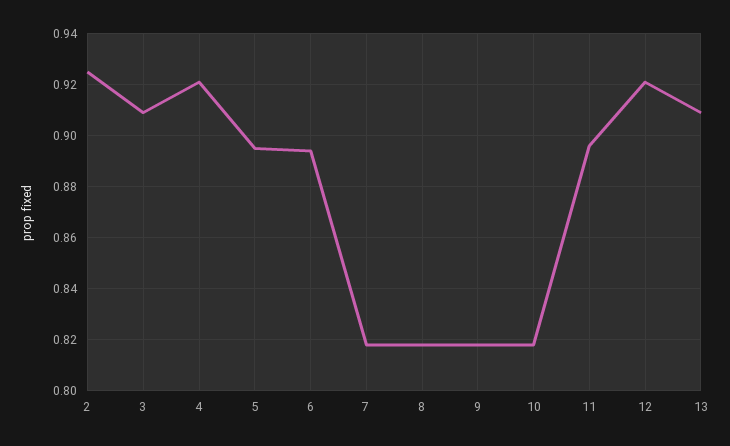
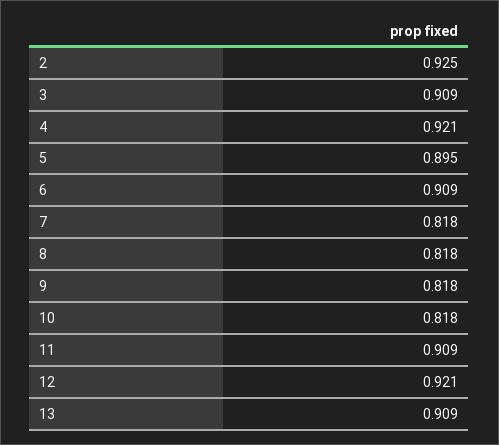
  {
    "2": 0.925,
    "3": 0.909,
    "4": 0.921,
    "5": 0.895,
-   "6": 0.895,
+   "6": 0.909,
    "7": 0.818,
    "8": 0.818,
    "9": 0.818,
    "10": 0.818,
-   "11": 0.895,
+   "11": 0.909,
    "12": 0.921,
    "13": 0.909
  }

